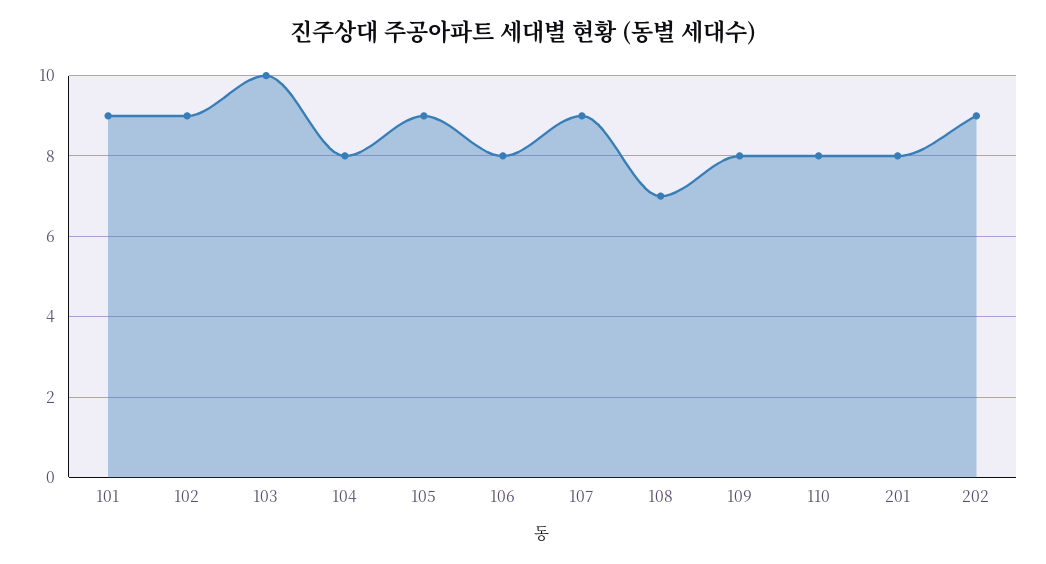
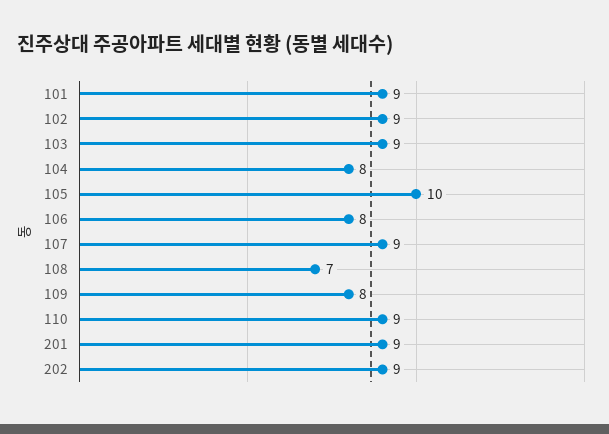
  {
    "101": 9,
    "102": 9,
-   "103": 10,
+   "103": 9,
    "104": 8,
-   "105": 9,
+   "105": 10,
    "106": 8,
    "107": 9,
    "108": 7,
    "109": 8,
-   "110": 8,
+   "110": 9,
-   "201": 8,
+   "201": 9,
    "202": 9
  }

